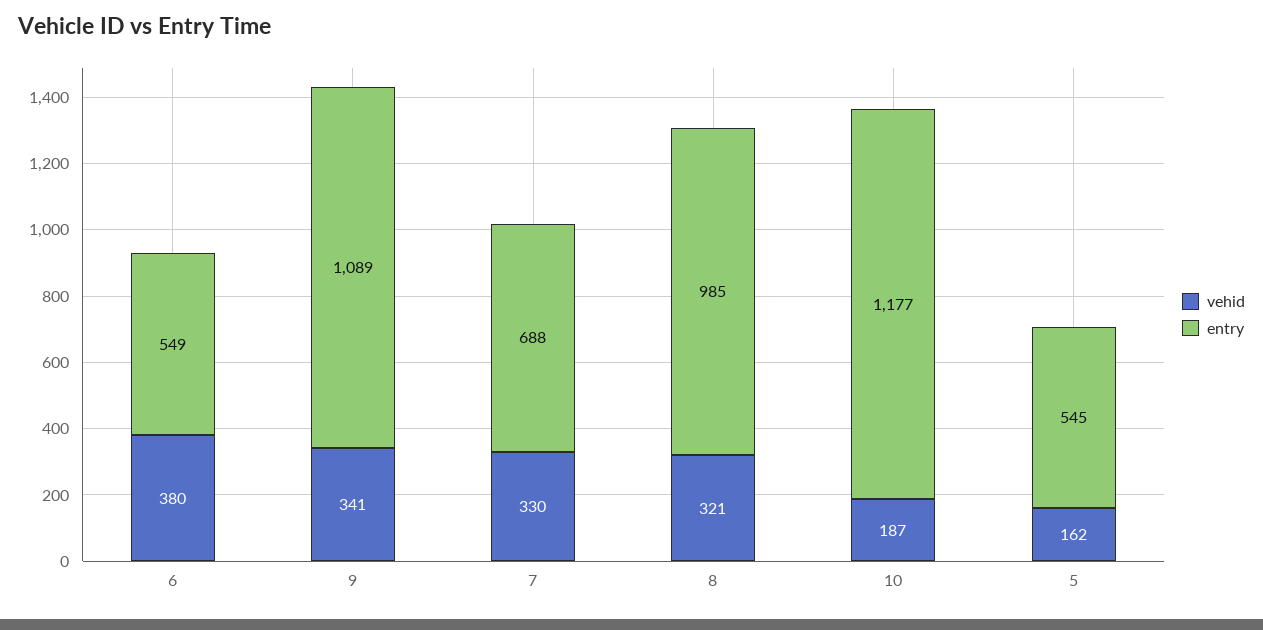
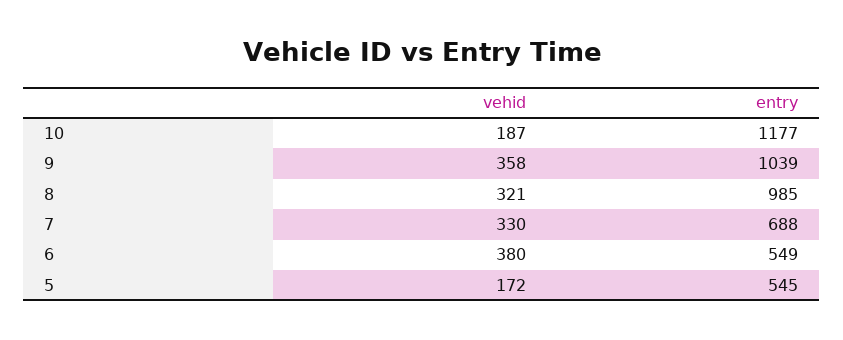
  {
    "vehid": {
      "6": 380,
-     "9": 341,
+     "9": 358,
      "7": 330,
      "8": 321,
      "10": 187,
-     "5": 162
+     "5": 172
    },
    "entry": {
      "6": 549,
-     "9": 1089,
+     "9": 1039,
      "7": 688,
      "8": 985,
      "10": 1177,
      "5": 545
    }
  }

